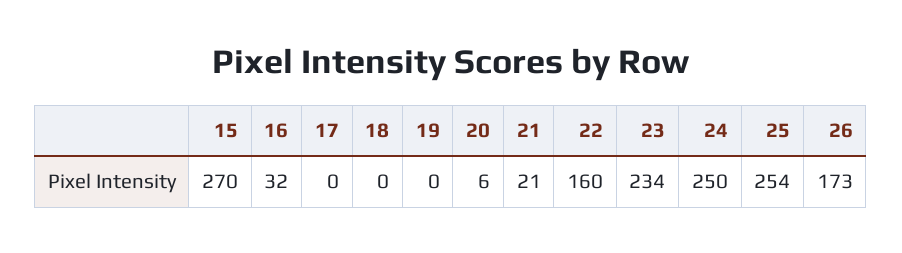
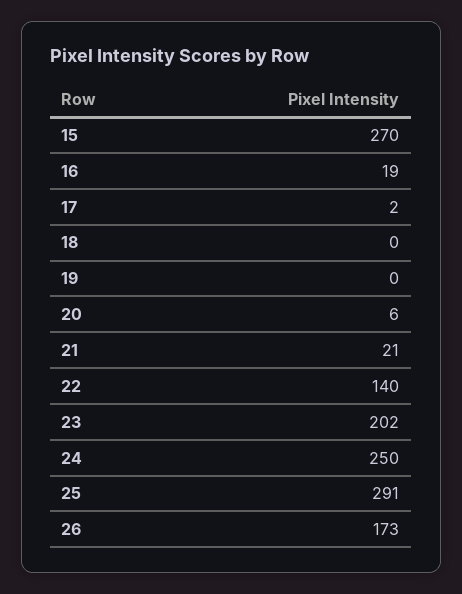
  {
    "15": 270,
-   "16": 32,
+   "16": 19,
-   "17": 0,
+   "17": 2,
    "18": 0,
    "19": 0,
    "20": 6,
    "21": 21,
-   "22": 160,
+   "22": 140,
-   "23": 234,
+   "23": 202,
    "24": 250,
-   "25": 254,
+   "25": 291,
    "26": 173
  }

